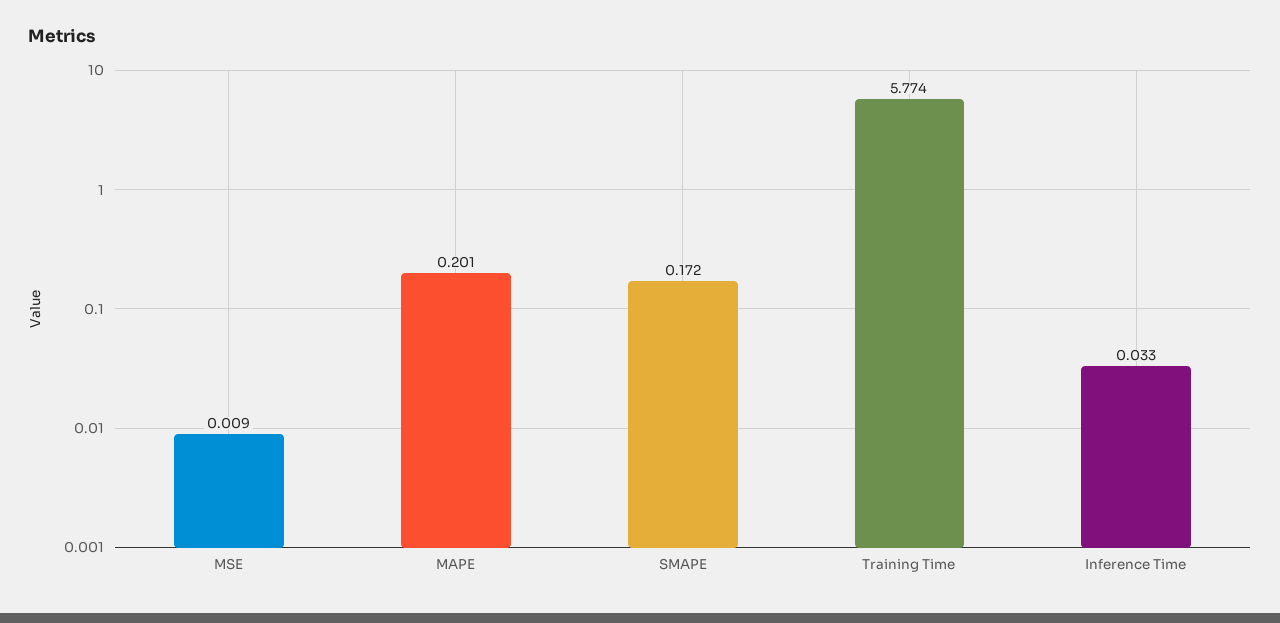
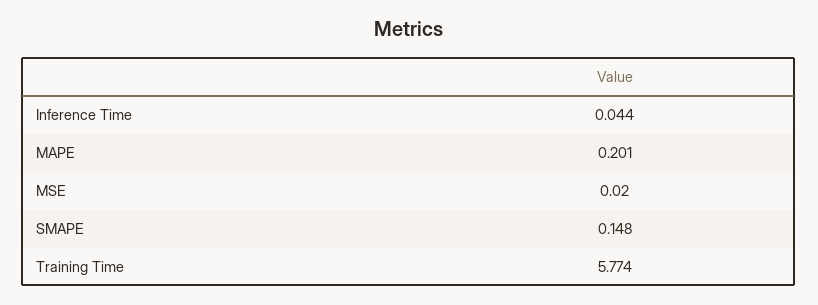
  {
-   "MSE": 0.009,
+   "MSE": 0.02,
    "MAPE": 0.201,
-   "SMAPE": 0.172,
+   "SMAPE": 0.148,
    "Training Time": 5.774,
-   "Inference Time": 0.033
+   "Inference Time": 0.044
  }

